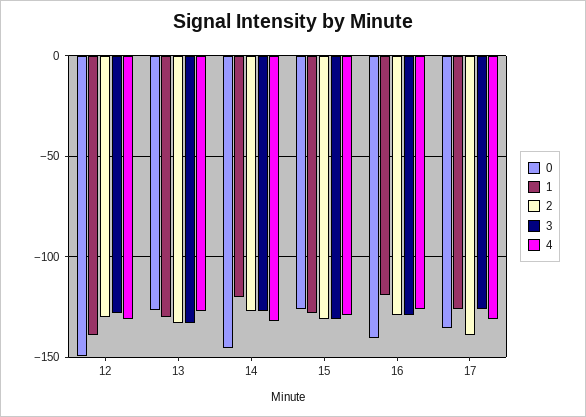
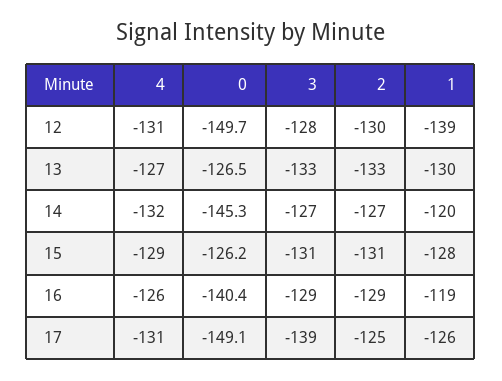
  {
    "0": {
      "12": -149.7,
      "13": -126.5,
      "14": -145.3,
      "15": -126.2,
      "16": -140.4,
-     "17": -135
+     "17": -149.1
    },
    "1": {
      "12": -139,
      "13": -130,
      "14": -120,
      "15": -128,
      "16": -119,
      "17": -126
    },
    "2": {
      "12": -130,
      "13": -133,
      "14": -127,
      "15": -131,
      "16": -129,
-     "17": -140
+     "17": -125
    },
    "3": {
      "12": -128,
      "13": -133,
      "14": -127,
      "15": -131,
      "16": -129,
-     "17": -125
+     "17": -139
    },
    "4": {
      "12": -131,
      "13": -127,
      "14": -132,
      "15": -129,
      "16": -126,
      "17": -131
    }
  }

